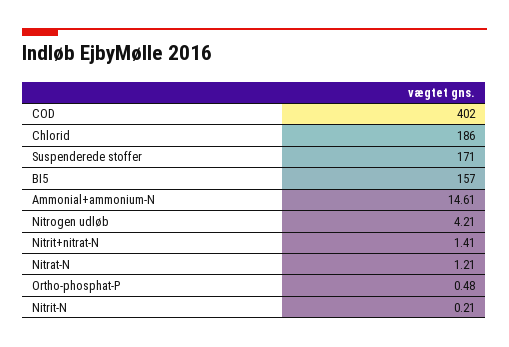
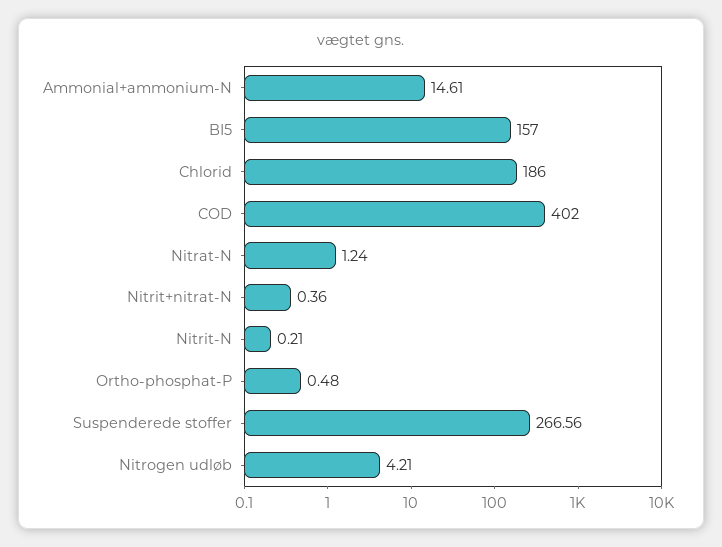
  {
    "COD": 402,
    "Chlorid": 186,
-   "Suspenderede stoffer": 171,
+   "Suspenderede stoffer": 266.56,
    "BI5": 157,
    "Ammonial+ammonium-N": 14.61,
    "Nitrogen udløb": 4.21,
-   "Nitrit+nitrat-N": 1.41,
+   "Nitrit+nitrat-N": 0.36,
-   "Nitrat-N": 1.21,
+   "Nitrat-N": 1.24,
    "Ortho-phosphat-P": 0.48,
    "Nitrit-N": 0.21
  }

